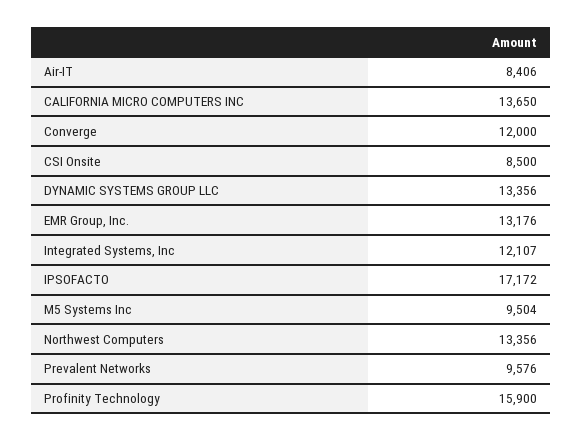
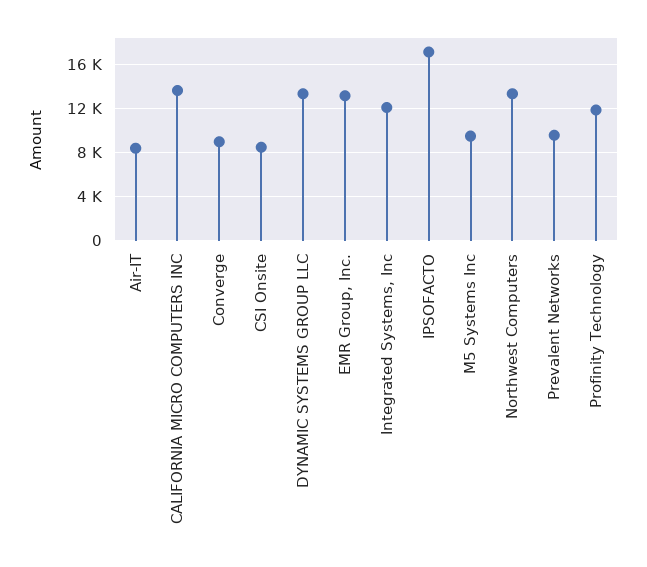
  {
    "Air-IT": 8406,
    "CALIFORNIA MICRO COMPUTERS INC": 13650,
-   "Converge": 12000,
+   "Converge": 9000,
    "CSI Onsite": 8500,
    "DYNAMIC SYSTEMS GROUP LLC": 13356,
    "EMR Group, Inc.": 13176,
    "Integrated Systems, Inc": 12107,
    "IPSOFACTO": 17172,
    "M5 Systems Inc": 9504,
    "Northwest Computers": 13356,
    "Prevalent Networks": 9576,
-   "Profinity Technology": 15900
+   "Profinity Technology": 12000
  }

